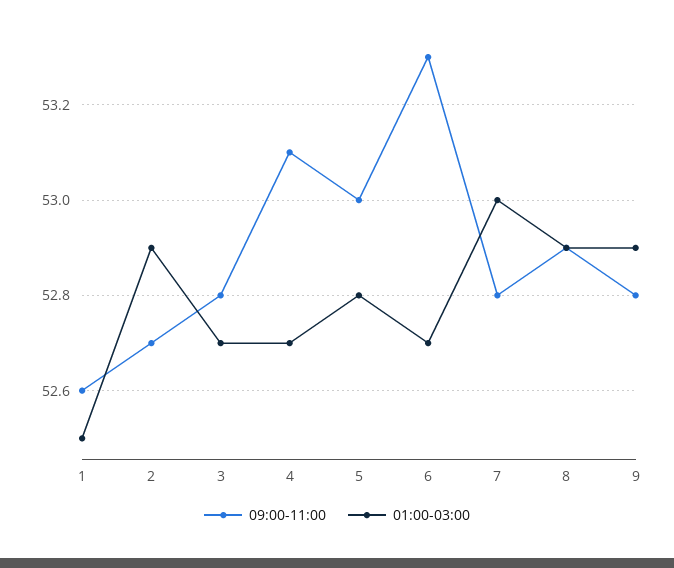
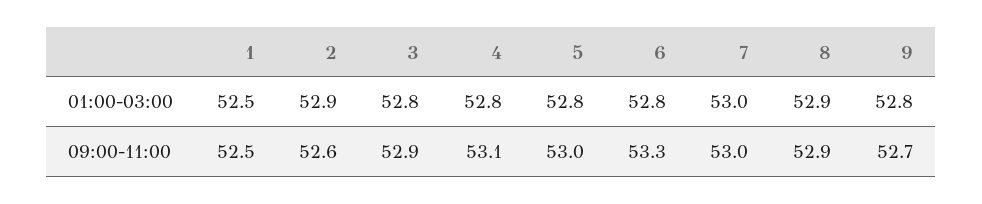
  {
    "09:00-11:00": {
-     "1": 52.6,
+     "1": 52.5,
-     "2": 52.7,
+     "2": 52.6,
-     "3": 52.8,
+     "3": 52.9,
      "4": 53.1,
      "5": 53,
      "6": 53.3,
-     "7": 52.8,
+     "7": 53,
      "8": 52.9,
-     "9": 52.8
+     "9": 52.7
    },
    "01:00-03:00": {
      "1": 52.5,
      "2": 52.9,
-     "3": 52.7,
+     "3": 52.8,
-     "4": 52.7,
+     "4": 52.8,
      "5": 52.8,
-     "6": 52.7,
+     "6": 52.8,
      "7": 53,
      "8": 52.9,
-     "9": 52.9
+     "9": 52.8
    }
  }

